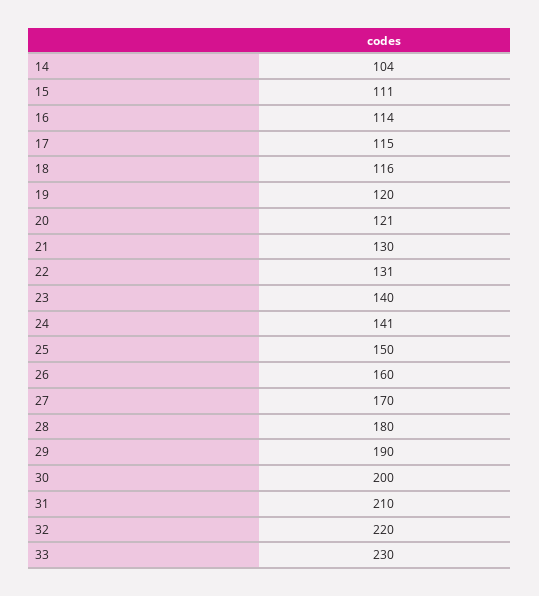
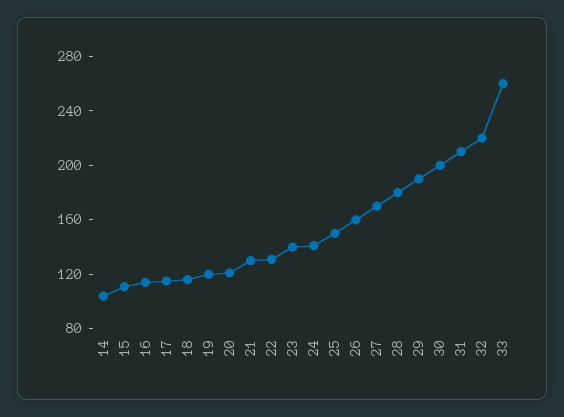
  {
    "14": 104,
    "15": 111,
    "16": 114,
    "17": 115,
    "18": 116,
    "19": 120,
    "20": 121,
    "21": 130,
    "22": 131,
    "23": 140,
    "24": 141,
    "25": 150,
    "26": 160,
    "27": 170,
    "28": 180,
    "29": 190,
    "30": 200,
    "31": 210,
    "32": 220,
-   "33": 230
+   "33": 260
  }

